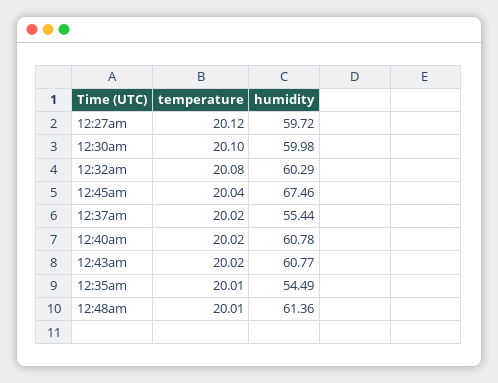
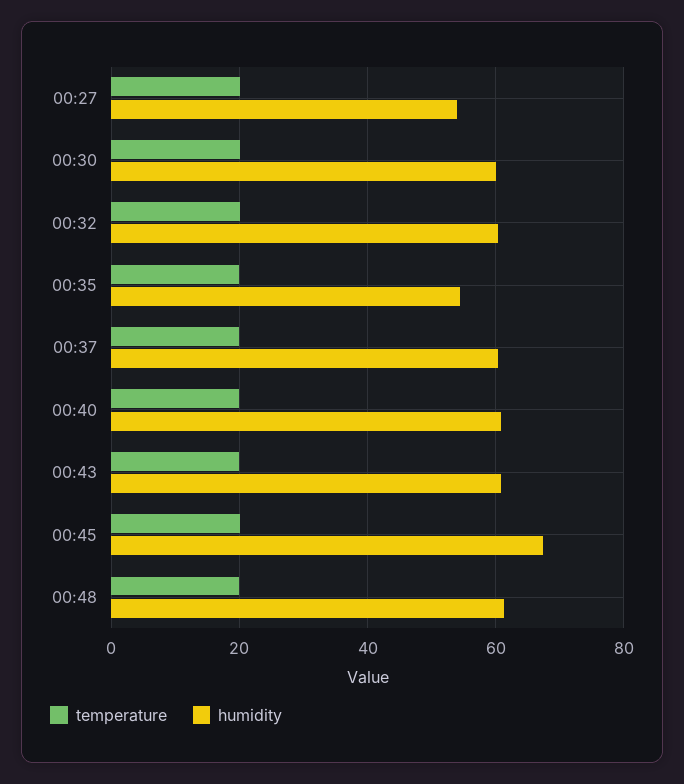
  {
    "temperature": {
      "12:27am": 20.12,
      "12:30am": 20.1,
      "12:32am": 20.08,
      "12:45am": 20.04,
      "12:37am": 20.02,
      "12:40am": 20.02,
      "12:43am": 20.02,
      "12:35am": 20.01,
      "12:48am": 20.01
    },
    "humidity": {
-     "12:27am": 59.72,
+     "12:27am": 54,
      "12:30am": 59.98,
      "12:32am": 60.29,
      "12:45am": 67.46,
-     "12:37am": 55.44,
+     "12:37am": 60,
      "12:40am": 60.78,
      "12:43am": 60.77,
      "12:35am": 54.49,
      "12:48am": 61.36
    }
  }

